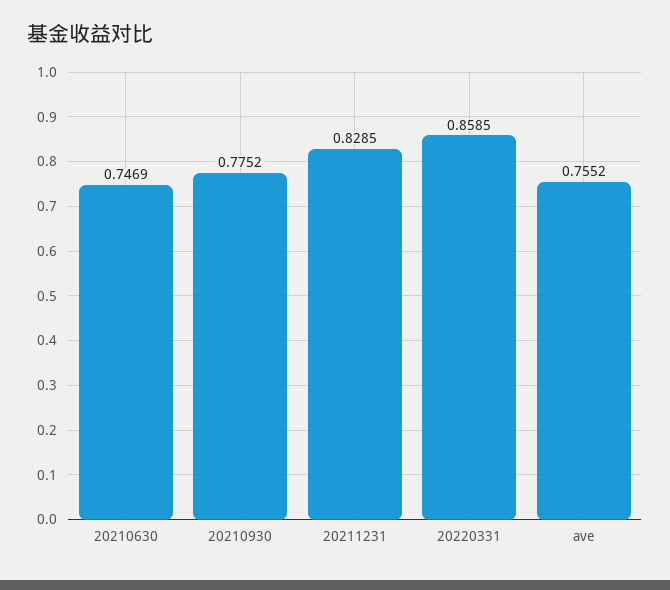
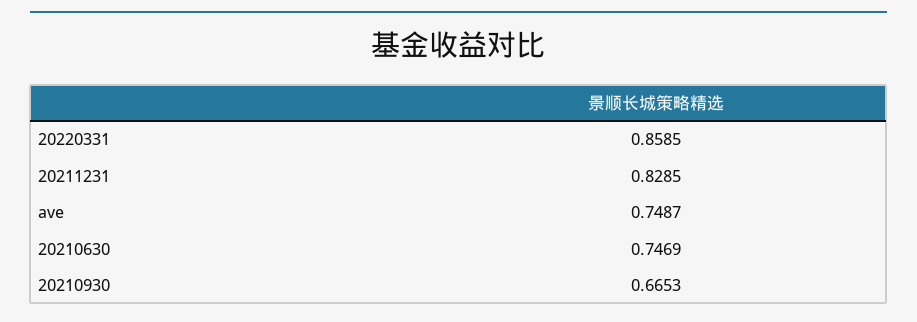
  {
    "20210630": 0.7469,
-   "20210930": 0.7752,
+   "20210930": 0.6653,
    "20211231": 0.8285,
    "20220331": 0.8585,
-   "ave": 0.7552
+   "ave": 0.7487
  }

